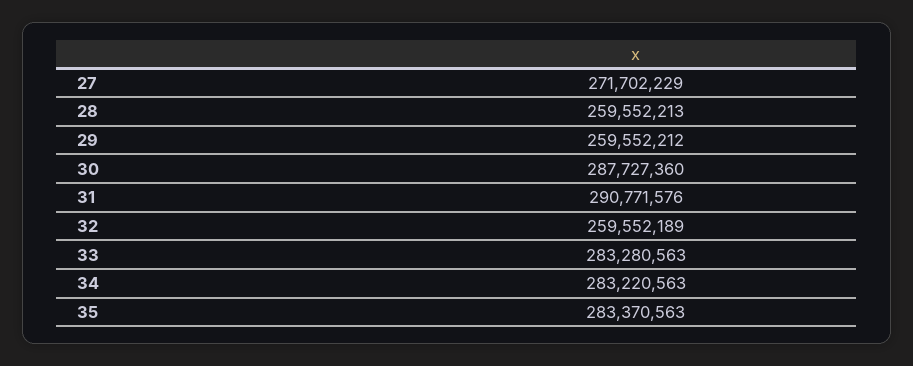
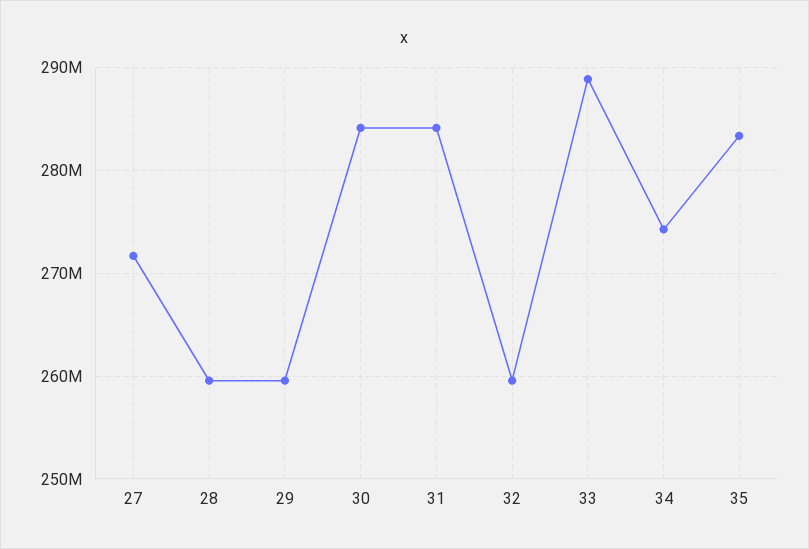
  {
    "27": 271702229,
    "28": 259552213,
    "29": 259552212,
-   "30": 287727360,
+   "30": 284000000,
-   "31": 290771576,
+   "31": 284000000,
    "32": 259552189,
-   "33": 283280563,
+   "33": 289000000,
-   "34": 283220563,
+   "34": 274000000,
    "35": 283370563
  }

